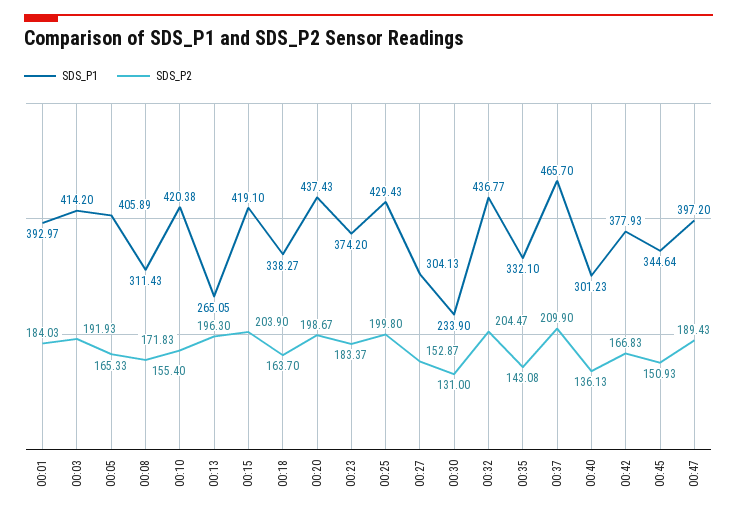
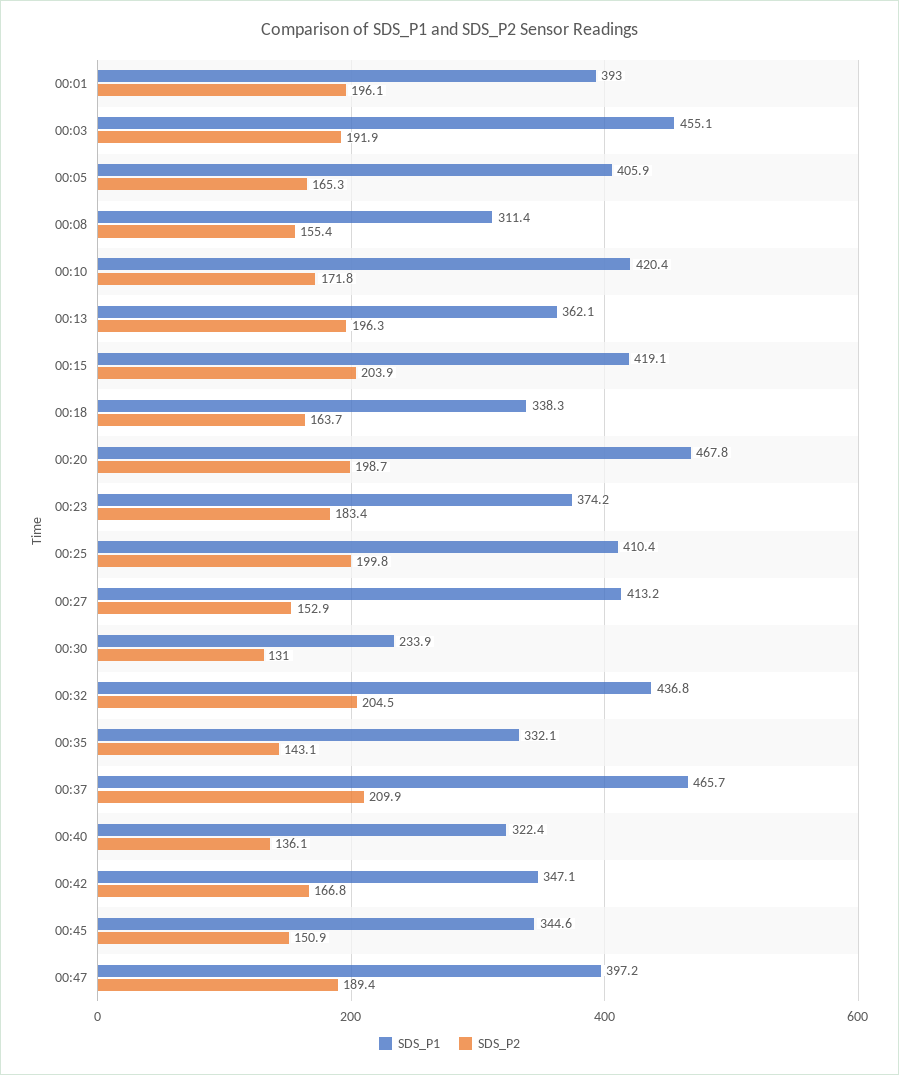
  {
    "SDS_P1": {
      "00:01": 392.97,
-     "00:03": 414.2,
+     "00:03": 455.1,
      "00:05": 405.89,
      "00:08": 311.43,
      "00:10": 420.38,
-     "00:13": 265.05,
+     "00:13": 362.1,
      "00:15": 419.1,
      "00:18": 338.27,
-     "00:20": 437.43,
+     "00:20": 467.8,
      "00:23": 374.2,
-     "00:25": 429.43,
+     "00:25": 410.4,
-     "00:27": 304.13,
+     "00:27": 413.2,
      "00:30": 233.9,
      "00:32": 436.77,
      "00:35": 332.1,
      "00:37": 465.7,
-     "00:40": 301.23,
+     "00:40": 322.4,
-     "00:42": 377.93,
+     "00:42": 347.1,
      "00:45": 344.64,
      "00:47": 397.2
    },
    "SDS_P2": {
-     "00:01": 184.03,
+     "00:01": 196.1,
      "00:03": 191.93,
      "00:05": 165.33,
      "00:08": 155.4,
      "00:10": 171.83,
      "00:13": 196.3,
      "00:15": 203.9,
      "00:18": 163.7,
      "00:20": 198.67,
      "00:23": 183.37,
      "00:25": 199.8,
      "00:27": 152.87,
      "00:30": 131,
      "00:32": 204.47,
      "00:35": 143.08,
      "00:37": 209.9,
      "00:40": 136.13,
      "00:42": 166.83,
      "00:45": 150.93,
      "00:47": 189.43
    }
  }

